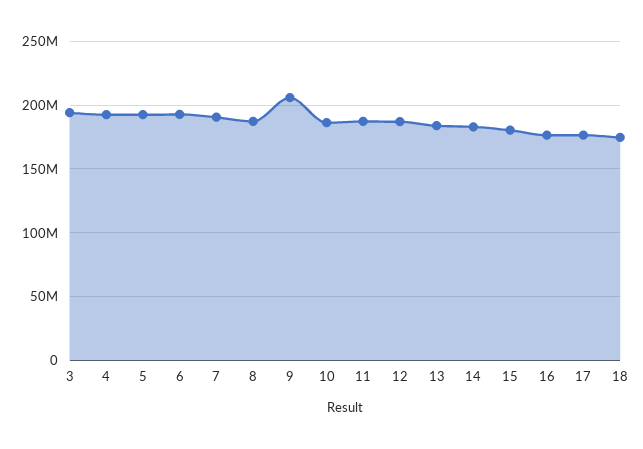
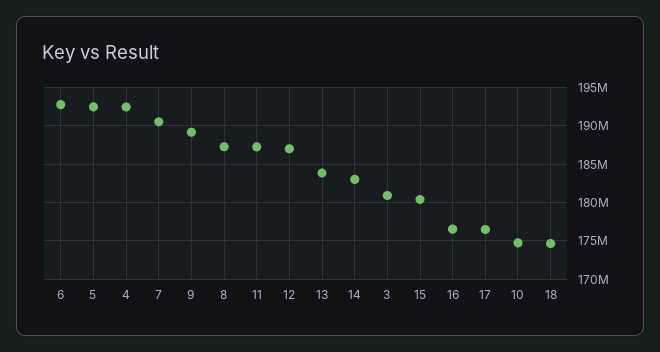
  {
-   "3": 195000000,
+   "3": 181000000,
    "4": 192000000,
    "5": 192000000,
    "6": 193000000,
    "7": 191000000,
    "8": 187000000,
-   "9": 205000000,
+   "9": 189000000,
-   "10": 185000000,
+   "10": 175000000,
    "11": 187000000,
    "12": 187000000,
    "13": 184000000,
    "14": 183000000,
    "15": 180000000,
    "16": 177000000,
    "17": 176000000,
    "18": 175000000
  }

